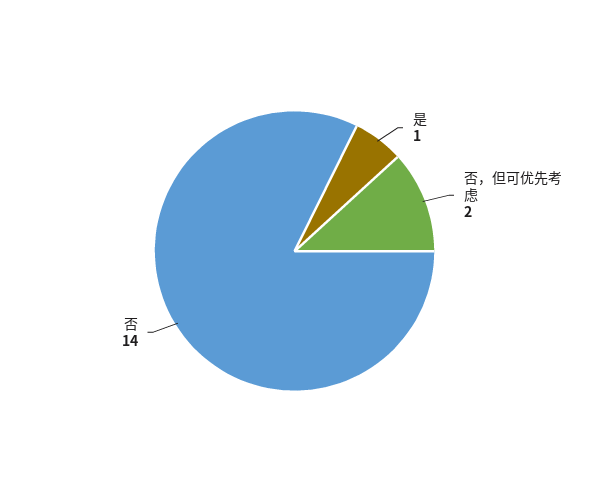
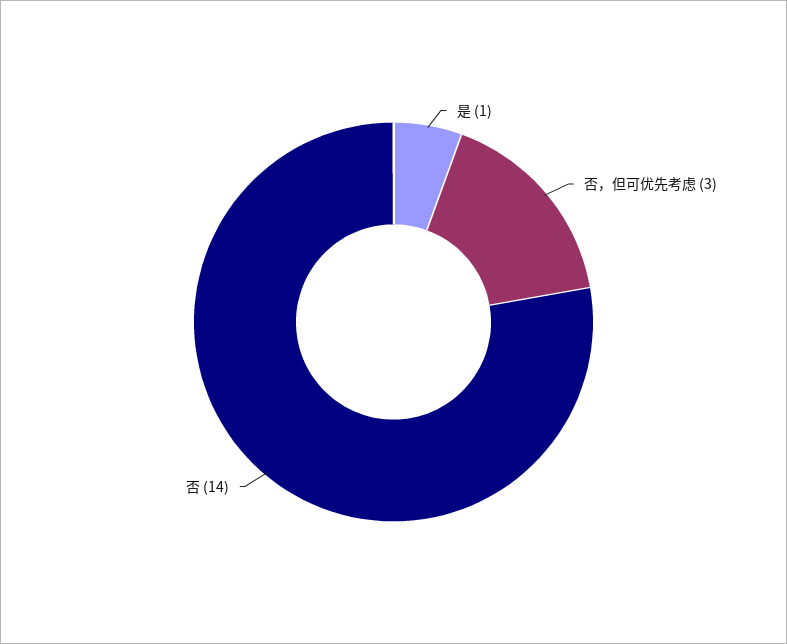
  {
    "是": 1,
-   "否，但可优先考虑": 2,
+   "否，但可优先考虑": 3,
    "否": 14
  }

